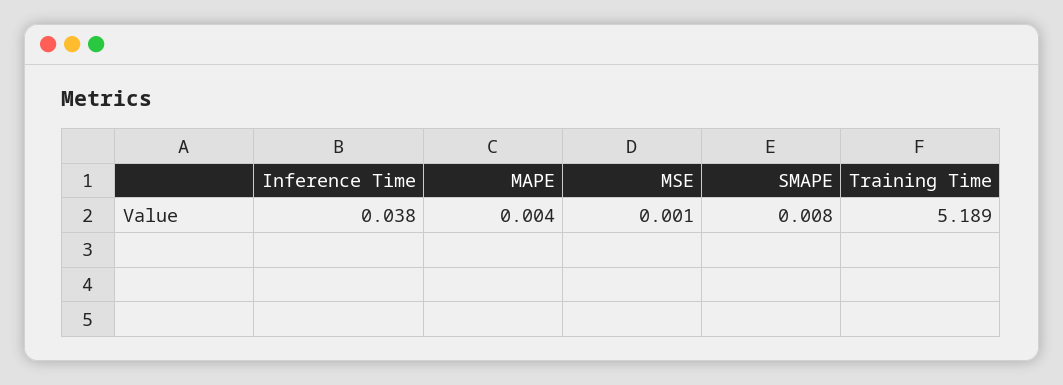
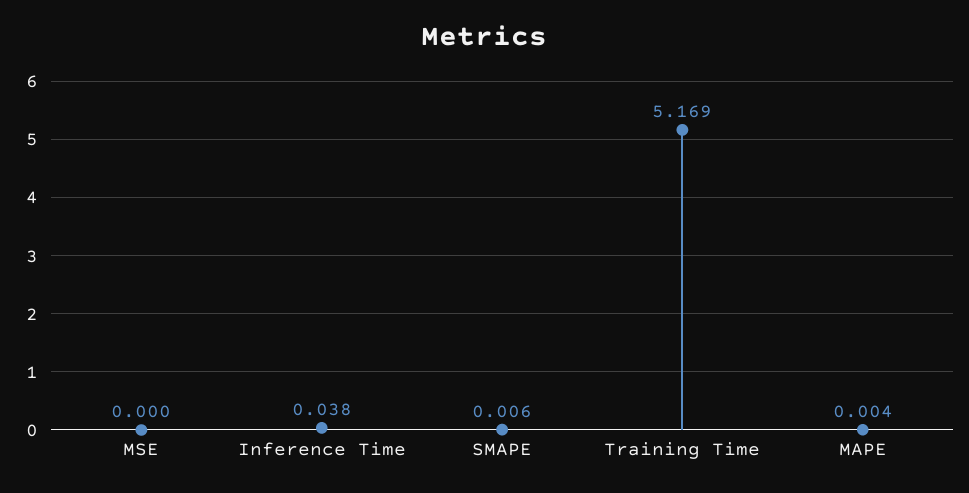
  {
    "Inference Time": 0.038,
    "MAPE": 0.004,
-   "MSE": 0.001,
+   "MSE": 0,
-   "SMAPE": 0.008,
+   "SMAPE": 0.006,
-   "Training Time": 5.189
+   "Training Time": 5.169
  }

